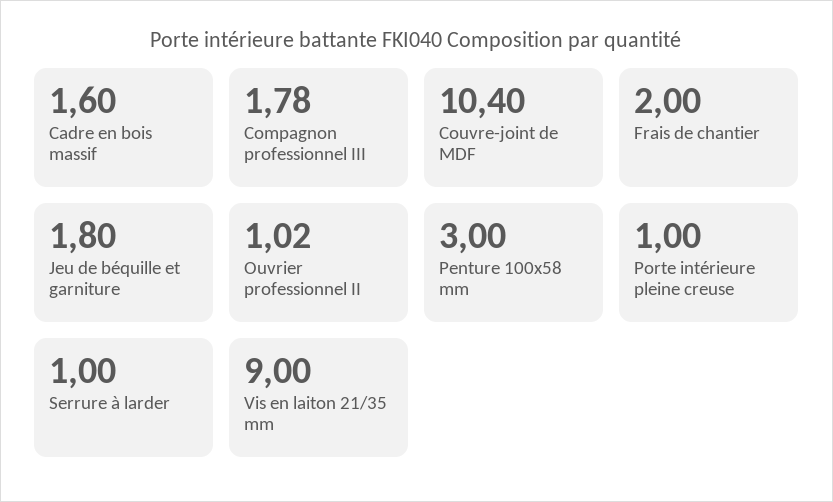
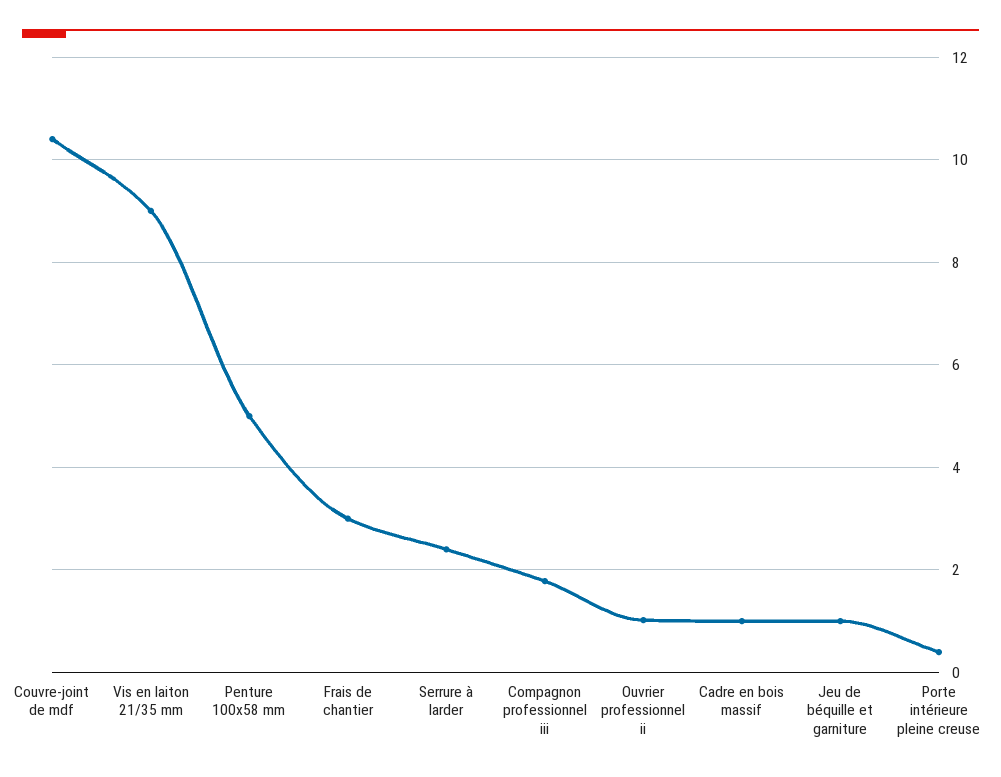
  {
-   "Cadre en bois massif": 1.6,
+   "Cadre en bois massif": 1,
    "Compagnon professionnel III": 1.78,
    "Couvre-joint de MDF": 10.4,
-   "Frais de chantier": 2,
+   "Frais de chantier": 3,
-   "Jeu de béquille et garniture": 1.8,
+   "Jeu de béquille et garniture": 1,
    "Ouvrier professionnel II": 1.02,
-   "Penture 100x58 mm": 3,
+   "Penture 100x58 mm": 5,
-   "Porte intérieure pleine creuse": 1,
+   "Porte intérieure pleine creuse": 0.4,
-   "Serrure à larder": 1,
+   "Serrure à larder": 2.4,
    "Vis en laiton 21/35 mm": 9
  }

